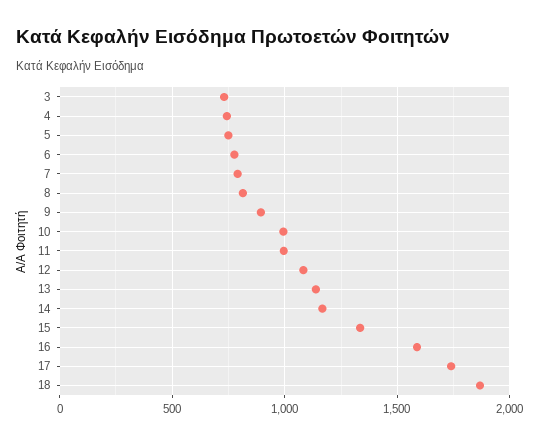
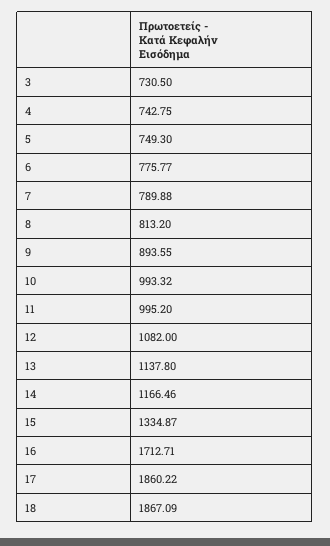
  {
    "3": 730.5,
    "4": 742.75,
    "5": 749.3,
    "6": 775.77,
    "7": 789.88,
    "8": 813.2,
    "9": 893.55,
    "10": 993.32,
    "11": 995.2,
    "12": 1082,
    "13": 1137.8,
    "14": 1166.46,
    "15": 1334.87,
-   "16": 1600,
+   "16": 1712.71,
-   "17": 1750,
+   "17": 1860.22,
    "18": 1867.09
  }

